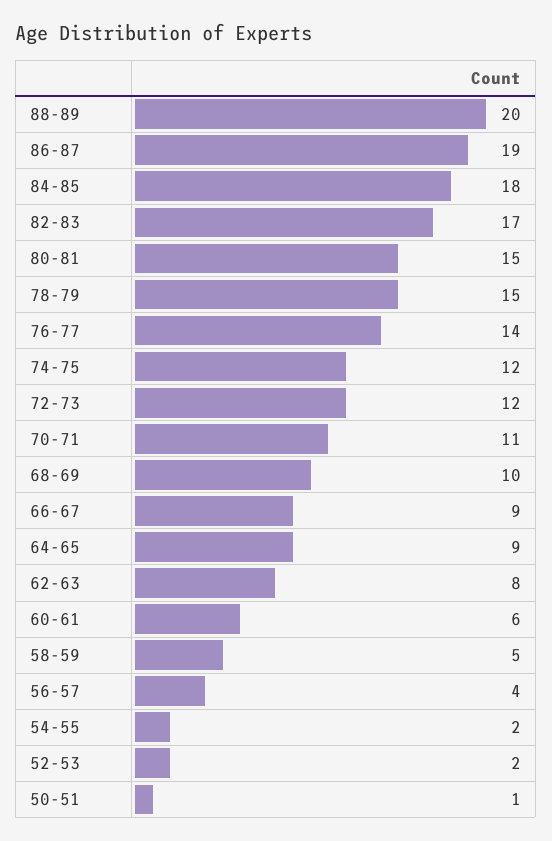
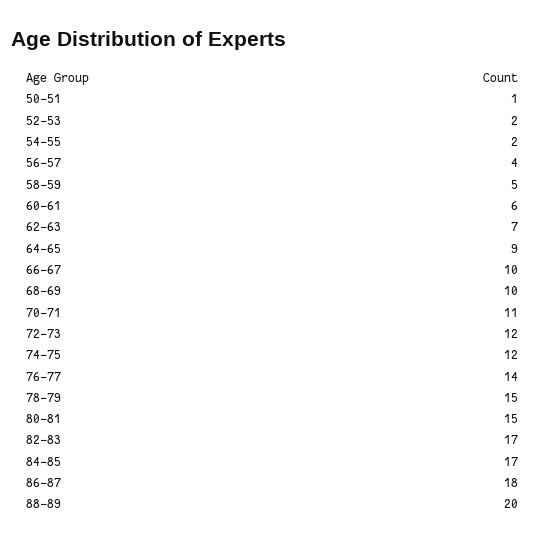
  {
    "88-89": 20,
-   "86-87": 19,
+   "86-87": 18,
-   "84-85": 18,
+   "84-85": 17,
    "82-83": 17,
    "80-81": 15,
    "78-79": 15,
    "76-77": 14,
    "74-75": 12,
    "72-73": 12,
    "70-71": 11,
    "68-69": 10,
-   "66-67": 9,
+   "66-67": 10,
    "64-65": 9,
-   "62-63": 8,
+   "62-63": 7,
    "60-61": 6,
    "58-59": 5,
    "56-57": 4,
    "54-55": 2,
    "52-53": 2,
    "50-51": 1
  }

